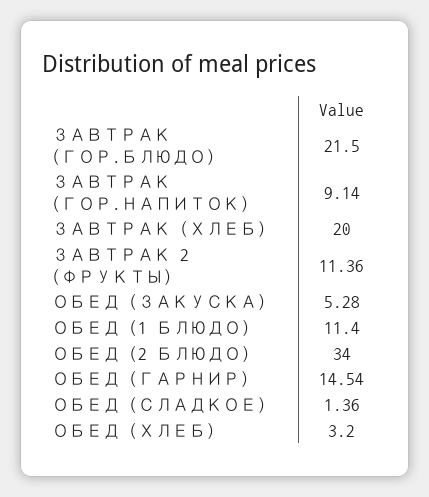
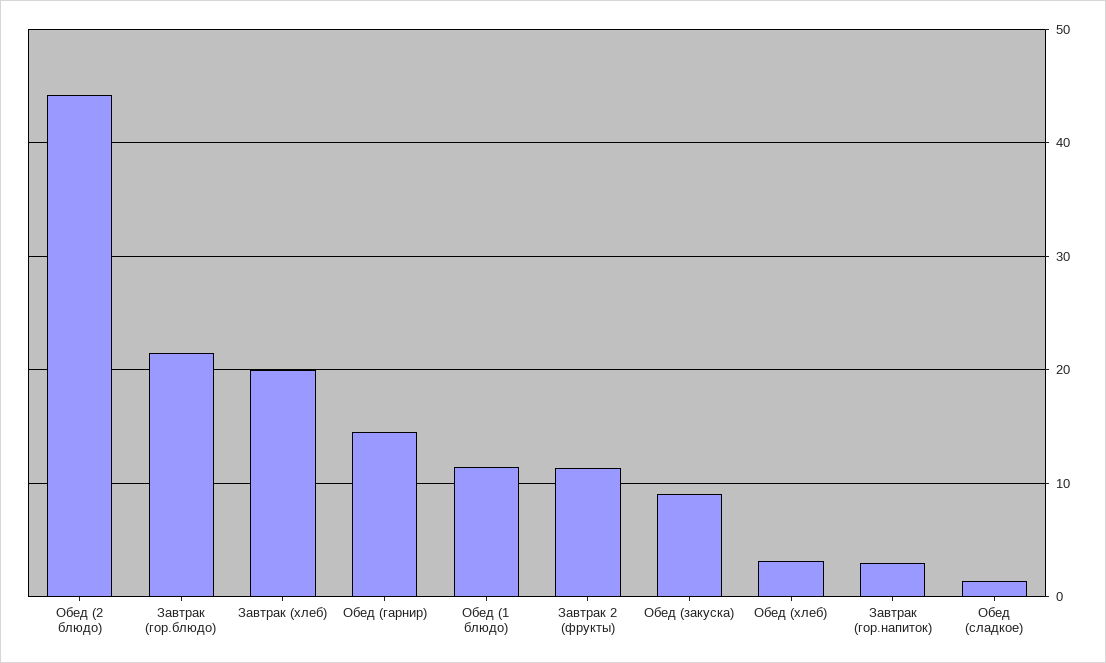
  {
    "ЗАВТРАК (ГОР.БЛЮДО)": 21.5,
-   "ЗАВТРАК (ГОР.НАПИТОК)": 9.14,
+   "ЗАВТРАК (ГОР.НАПИТОК)": 3,
    "ЗАВТРАК (ХЛЕБ)": 20,
    "ЗАВТРАК 2 (ФРУКТЫ)": 11.36,
-   "ОБЕД (ЗАКУСКА)": 5.28,
+   "ОБЕД (ЗАКУСКА)": 9,
    "ОБЕД (1 БЛЮДО)": 11.4,
-   "ОБЕД (2 БЛЮДО)": 34,
+   "ОБЕД (2 БЛЮДО)": 44,
    "ОБЕД (ГАРНИР)": 14.54,
    "ОБЕД (СЛАДКОЕ)": 1.36,
    "ОБЕД (ХЛЕБ)": 3.2
  }

